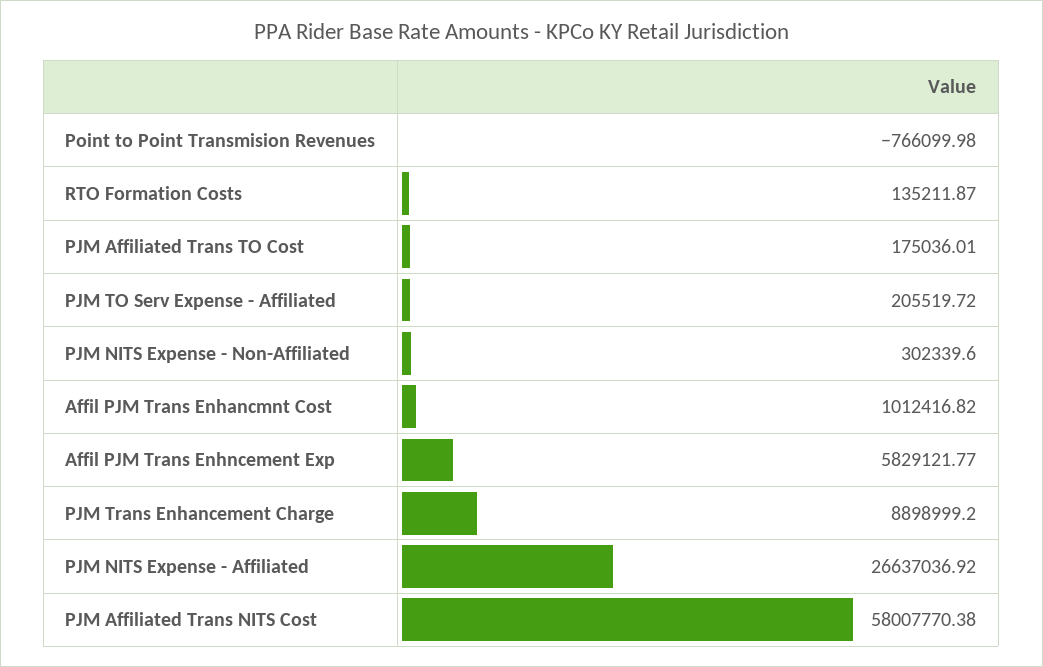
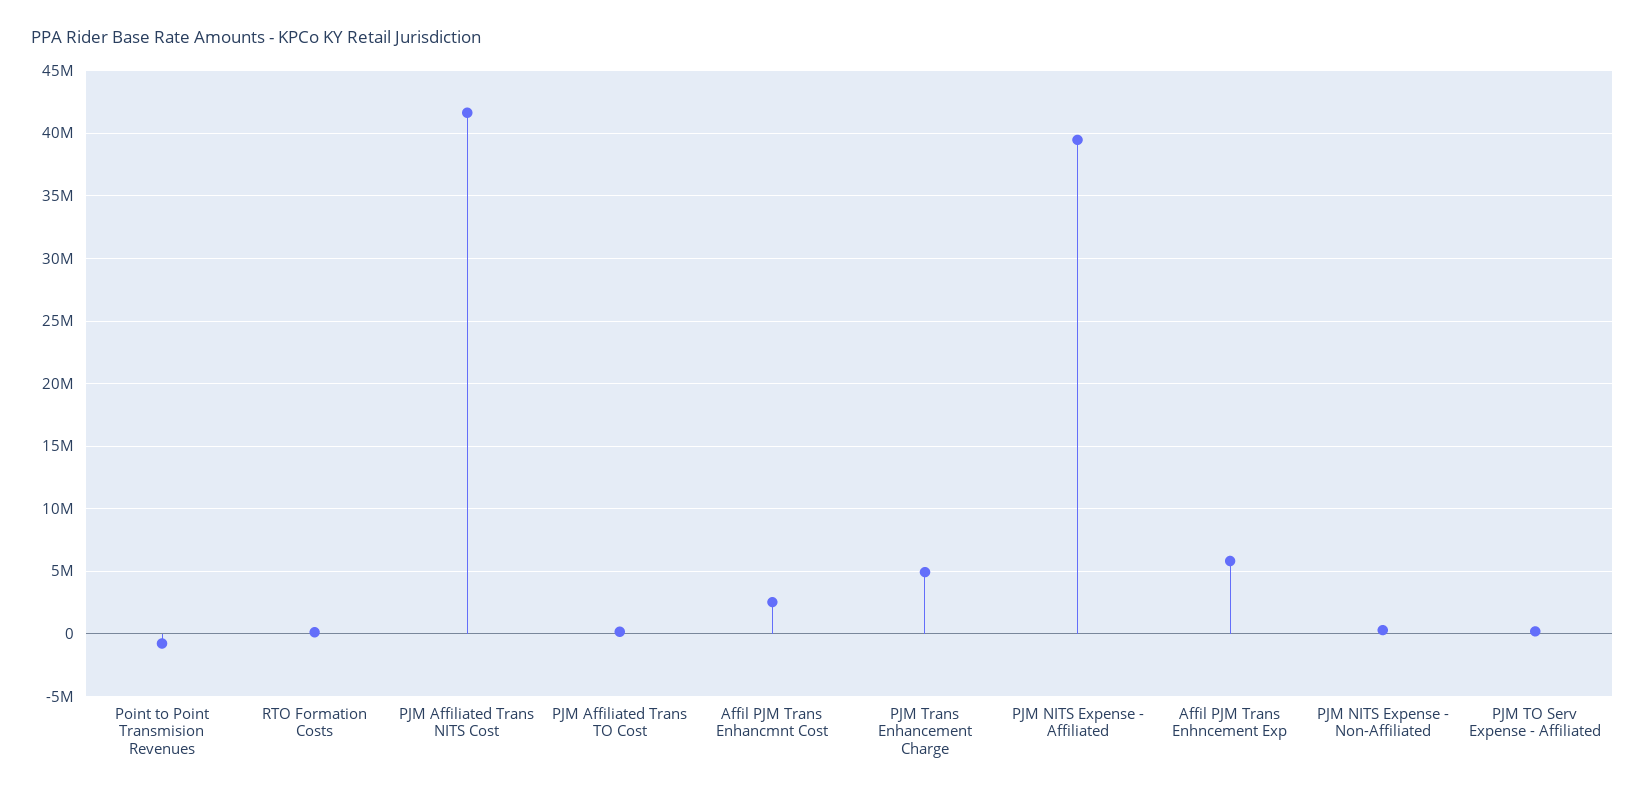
  {
    "Point to Point Transmision Revenues": -766099.98,
    "RTO Formation Costs": 135211.87,
    "PJM Affiliated Trans TO Cost": 175036.01,
    "PJM TO Serv Expense - Affiliated": 205519.72,
    "PJM NITS Expense - Non-Affiliated": 302339.6,
-   "Affil PJM Trans Enhancmnt Cost": 1012416.82,
+   "Affil PJM Trans Enhancmnt Cost": 2500000,
    "Affil PJM Trans Enhncement Exp": 5829121.77,
-   "PJM Trans Enhancement Charge": 8898999.2,
+   "PJM Trans Enhancement Charge": 5000000,
-   "PJM NITS Expense - Affiliated": 26637036.92,
+   "PJM NITS Expense - Affiliated": 39500000,
-   "PJM Affiliated Trans NITS Cost": 58007770.38
+   "PJM Affiliated Trans NITS Cost": 41500000
  }

